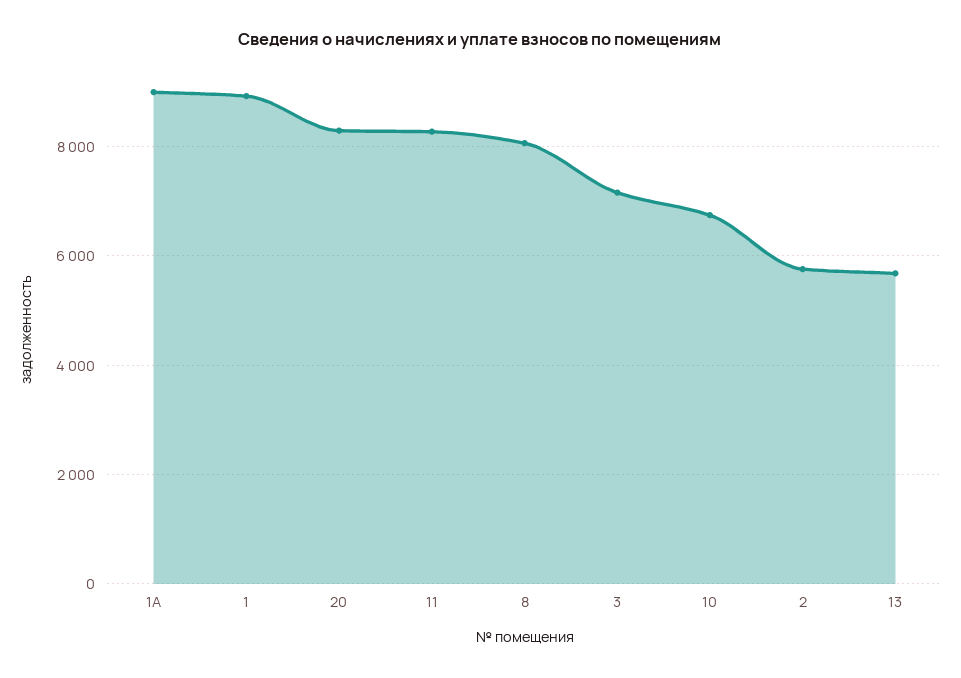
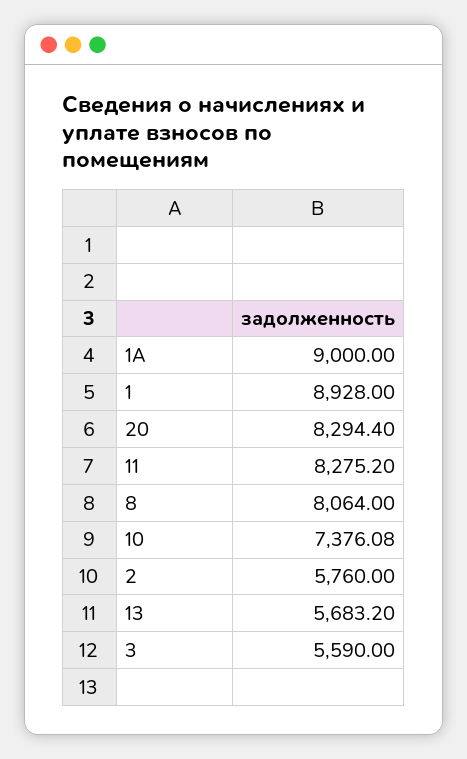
  {
    "1А": 9000,
    "1": 8928,
    "20": 8294.4,
    "11": 8275.2,
    "8": 8064,
-   "3": 7200,
+   "3": 5590,
-   "10": 6800,
+   "10": 7376.08,
    "2": 5760,
    "13": 5683.2
  }

